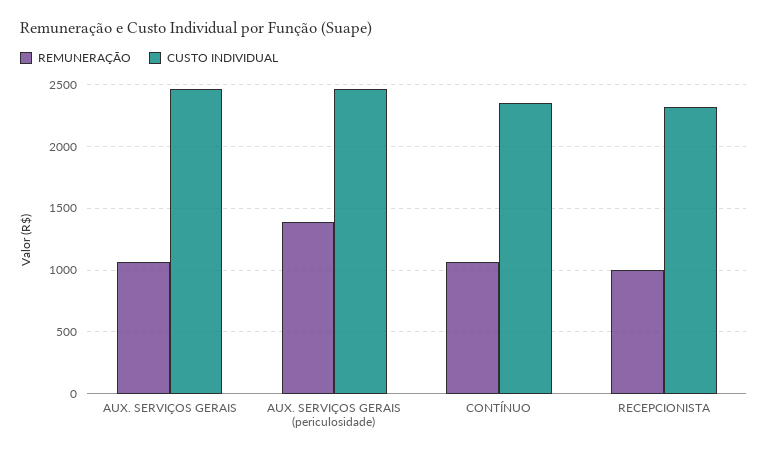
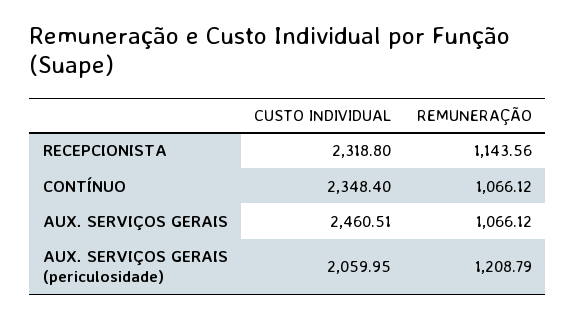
  {
    "REMUNERAÇÃO": {
      "AUX. SERVIÇOS GERAIS": 1066.12,
-     "AUX. SERVIÇOS GERAIS (periculosidade)": 1400,
+     "AUX. SERVIÇOS GERAIS (periculosidade)": 1208.79,
      "CONTÍNUO": 1066.12,
-     "RECEPCIONISTA": 1000
+     "RECEPCIONISTA": 1143.56
    },
    "CUSTO INDIVIDUAL": {
      "AUX. SERVIÇOS GERAIS": 2460.51,
-     "AUX. SERVIÇOS GERAIS (periculosidade)": 2450,
+     "AUX. SERVIÇOS GERAIS (periculosidade)": 2059.95,
      "CONTÍNUO": 2348.4,
      "RECEPCIONISTA": 2318.8
    }
  }

